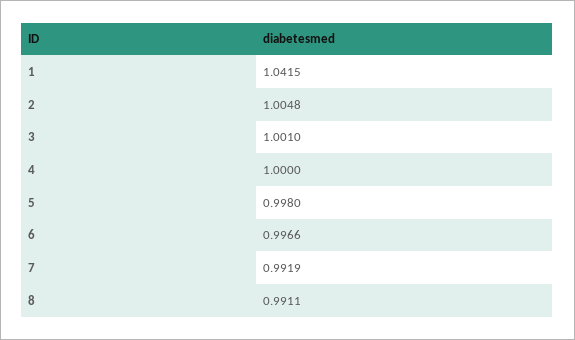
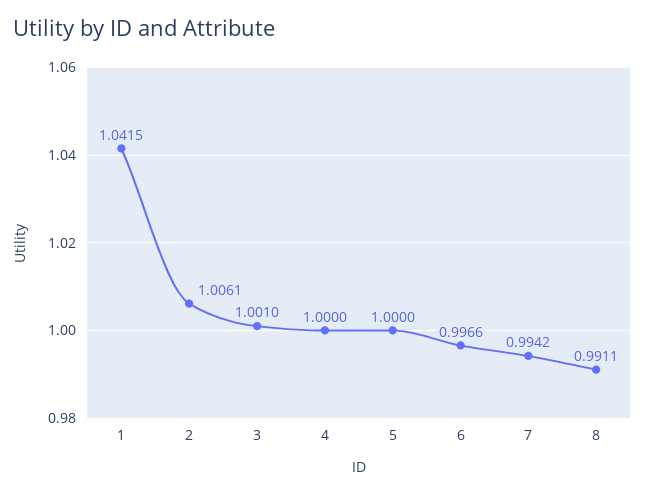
  {
    "1": 1.0415,
-   "2": 1.0048,
+   "2": 1.0061,
    "3": 1.001,
    "4": 1,
-   "5": 0.998,
+   "5": 1,
    "6": 0.9966,
-   "7": 0.9919,
+   "7": 0.9942,
    "8": 0.9911
  }

